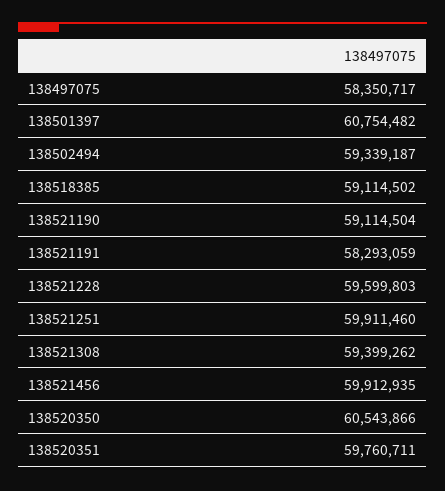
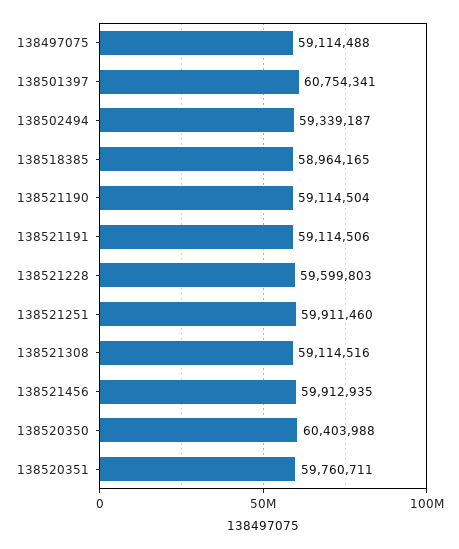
  {
-   "138497075": 58350717,
+   "138497075": 59114488,
-   "138501397": 60754482,
+   "138501397": 60754341,
    "138502494": 59339187,
-   "138518385": 59114502,
+   "138518385": 58964165,
    "138521190": 59114504,
-   "138521191": 58293059,
+   "138521191": 59114506,
    "138521228": 59599803,
    "138521251": 59911460,
-   "138521308": 59399262,
+   "138521308": 59114516,
    "138521456": 59912935,
-   "138520350": 60543866,
+   "138520350": 60403988,
    "138520351": 59760711
  }

